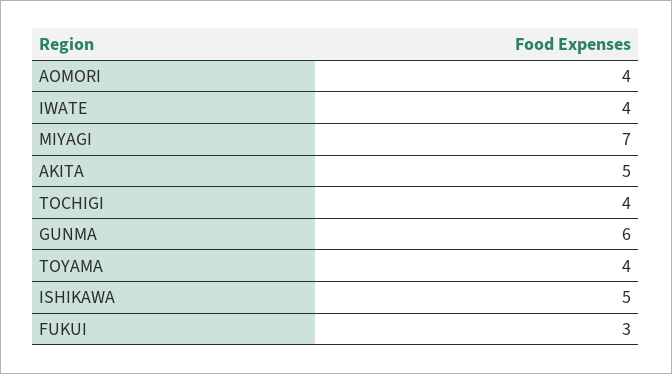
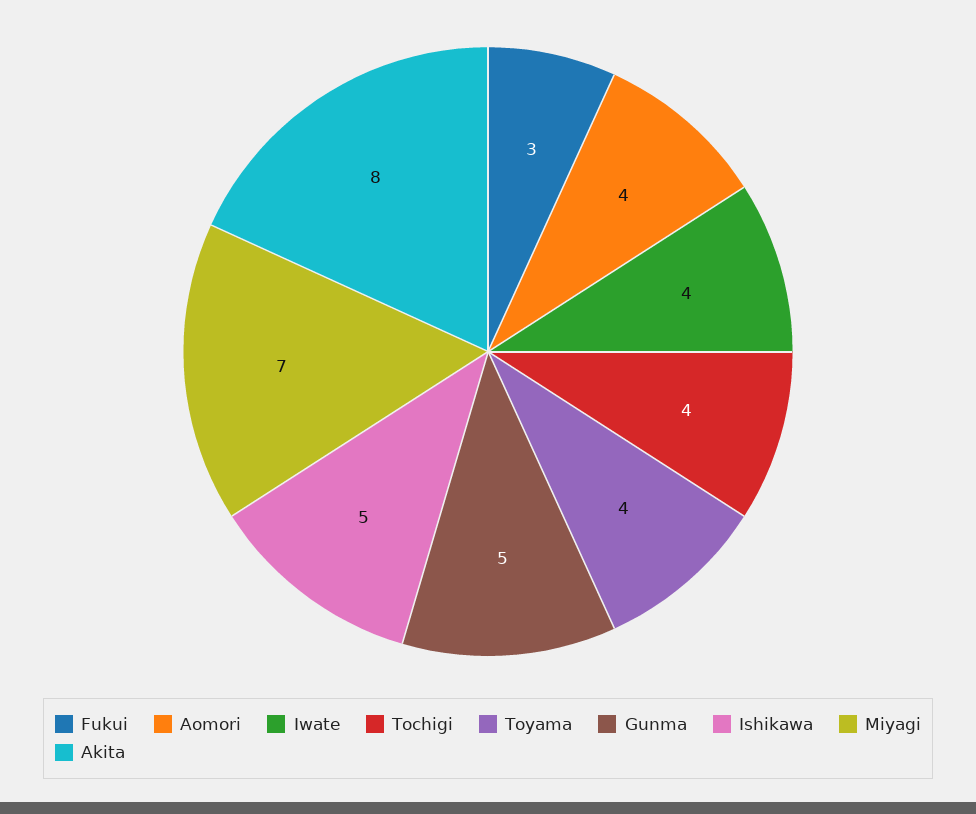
  {
    "AOMORI": 4,
    "IWATE": 4,
    "MIYAGI": 7,
-   "AKITA": 5,
+   "AKITA": 8,
    "TOCHIGI": 4,
-   "GUNMA": 6,
+   "GUNMA": 5,
    "TOYAMA": 4,
    "ISHIKAWA": 5,
    "FUKUI": 3
  }

